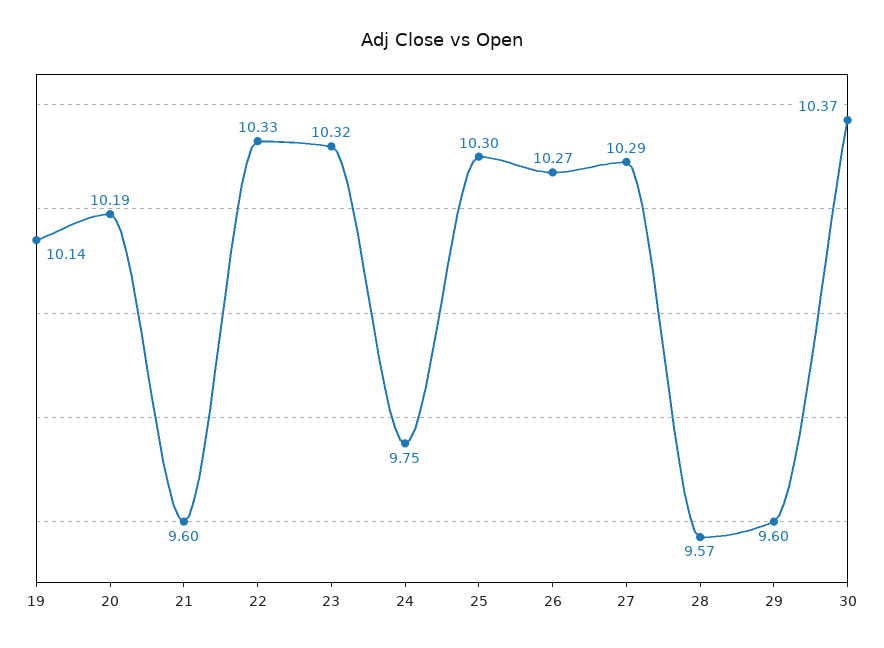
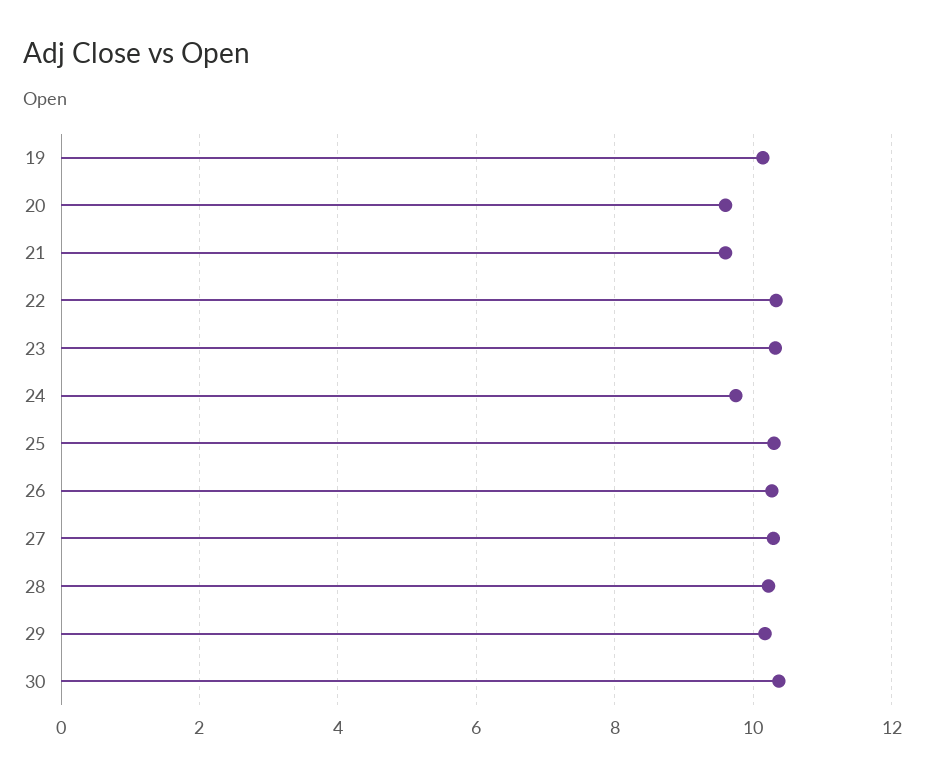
  {
    "19": 10.14,
-   "20": 10.19,
+   "20": 9.6,
    "21": 9.6,
    "22": 10.33,
    "23": 10.32,
    "24": 9.75,
    "25": 10.3,
    "26": 10.27,
    "27": 10.29,
-   "28": 9.57,
+   "28": 10.2,
-   "29": 9.6,
+   "29": 10.2,
    "30": 10.37
  }

